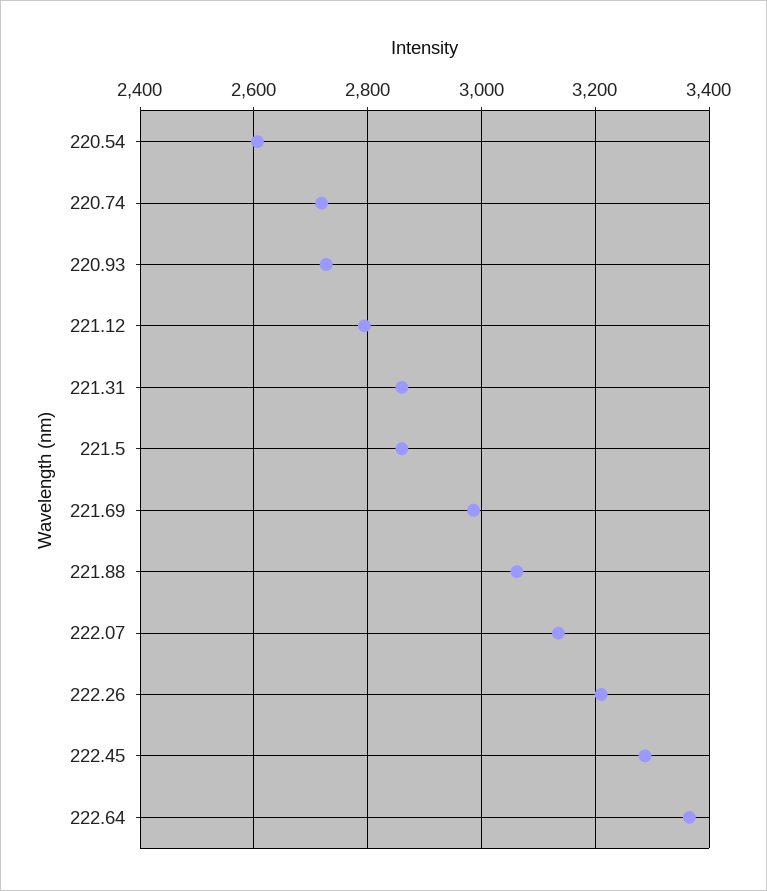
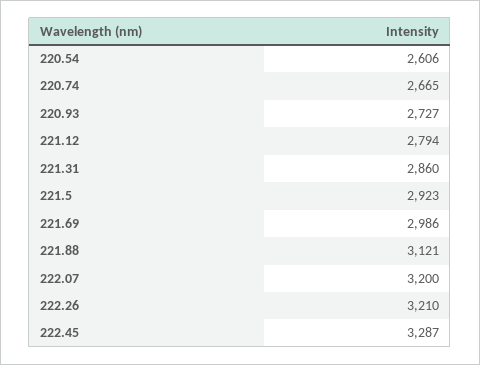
  {
    "220.54": 2606,
-   "220.74": 2720,
+   "220.74": 2665,
    "220.93": 2727,
    "221.12": 2794,
    "221.31": 2860,
-   "221.5": 2860,
+   "221.5": 2923,
    "221.69": 2986,
-   "221.88": 3060,
+   "221.88": 3121,
-   "222.07": 3140,
+   "222.07": 3200,
    "222.26": 3210,
-   "222.45": 3287,
+   "222.45": 3287
-   "222.64": 3360
  }

